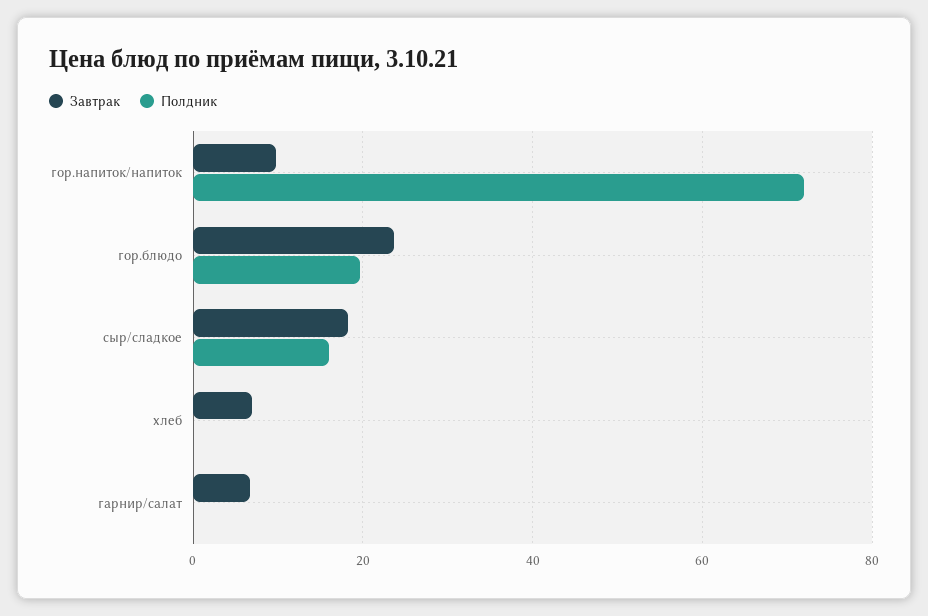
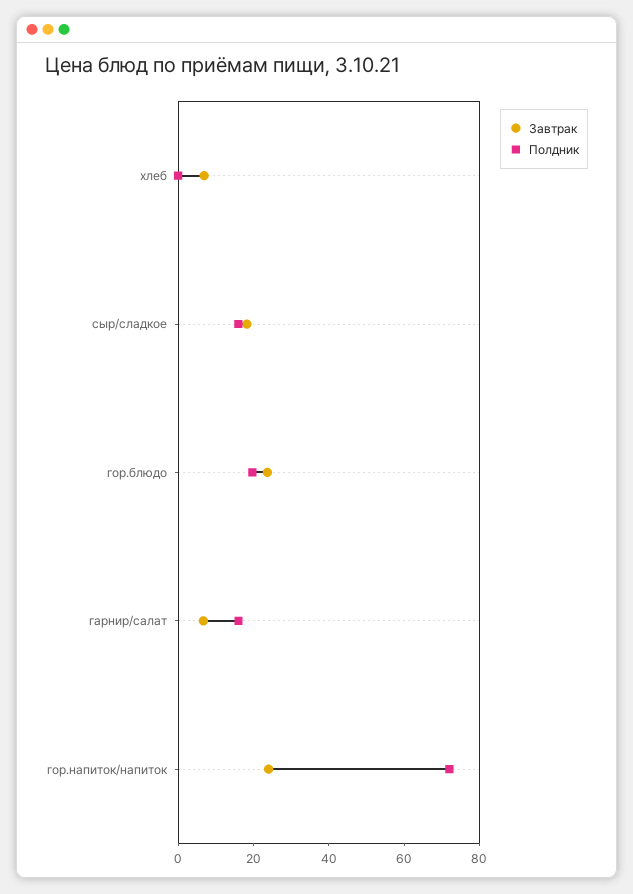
  {
    "Завтрак": {
-     "гор.напиток/напиток": 10,
+     "гор.напиток/напиток": 25,
      "гор.блюдо": 24,
      "сыр/сладкое": 18,
      "хлеб": 6,
      "гарнир/салат": 6
    },
    "Полдник": {
      "гор.напиток/напиток": 72,
      "гор.блюдо": 20,
      "сыр/сладкое": 16,
      "хлеб": 0,
-     "гарнир/салат": 0
+     "гарнир/салат": 15
    }
  }

